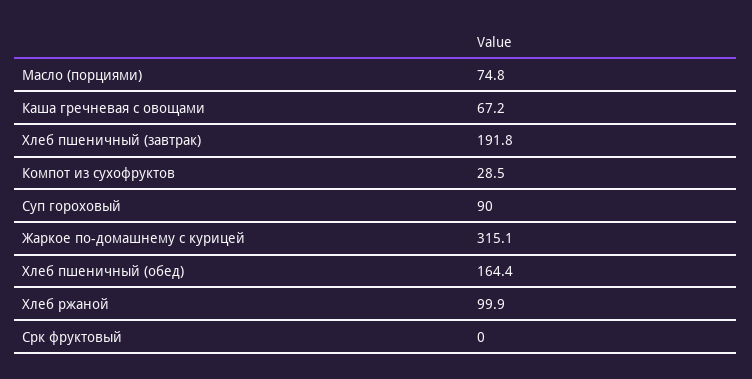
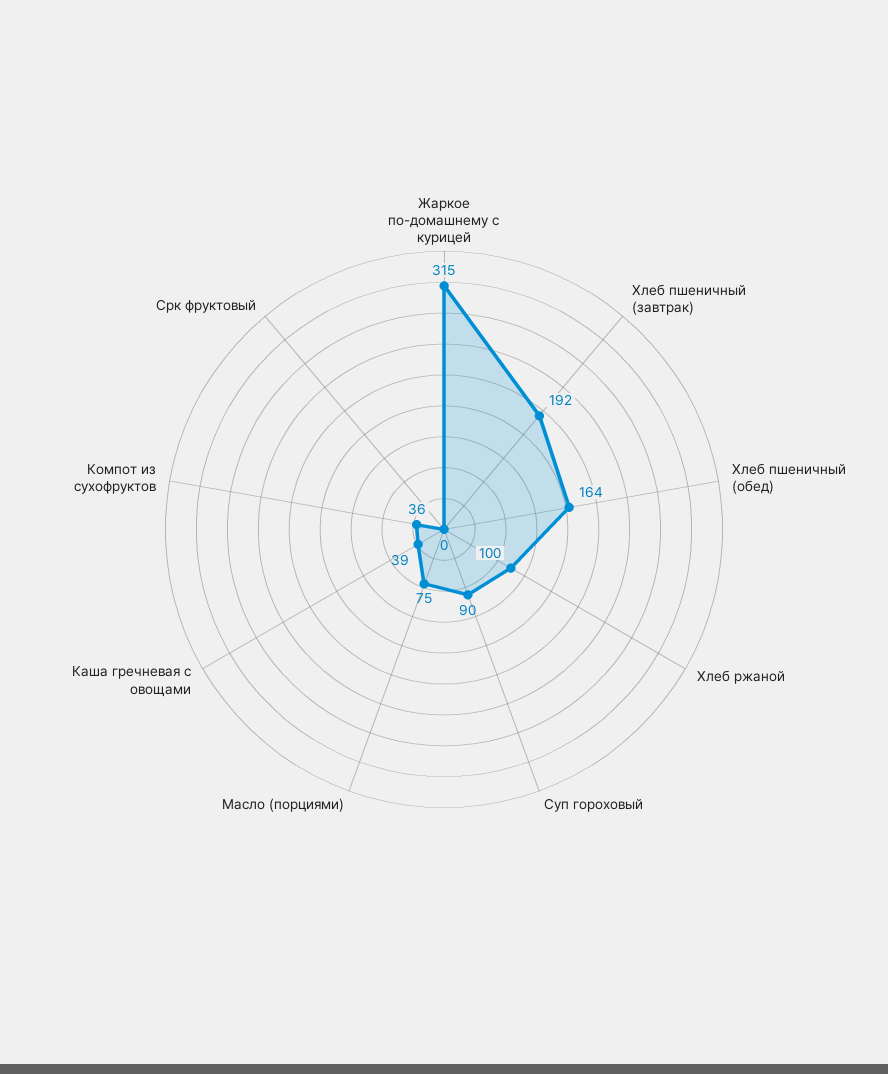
  {
    "Масло (порциями)": 74.8,
-   "Каша гречневая с овощами": 67.2,
+   "Каша гречневая с овощами": 39,
    "Хлеб пшеничный (завтрак)": 191.8,
-   "Компот из сухофруктов": 28.5,
+   "Компот из сухофруктов": 36,
    "Суп гороховый": 90,
    "Жаркое по-домашнему с курицей": 315.1,
    "Хлеб пшеничный (обед)": 164.4,
    "Хлеб ржаной": 99.9,
    "Срк фруктовый": 0
  }

